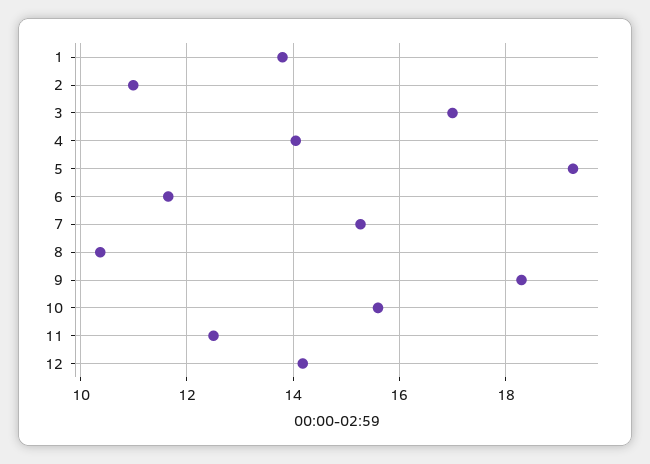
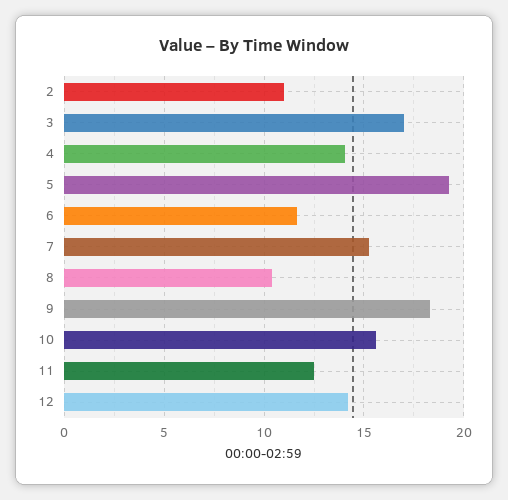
  {
-   "1": 13.8,
    "2": 11,
    "3": 17,
    "4": 14,
    "5": 19.2,
    "6": 11.6,
    "7": 15.2,
    "8": 10.4,
    "9": 18.4,
    "10": 15.6,
    "11": 12.6,
    "12": 14.2
  }

